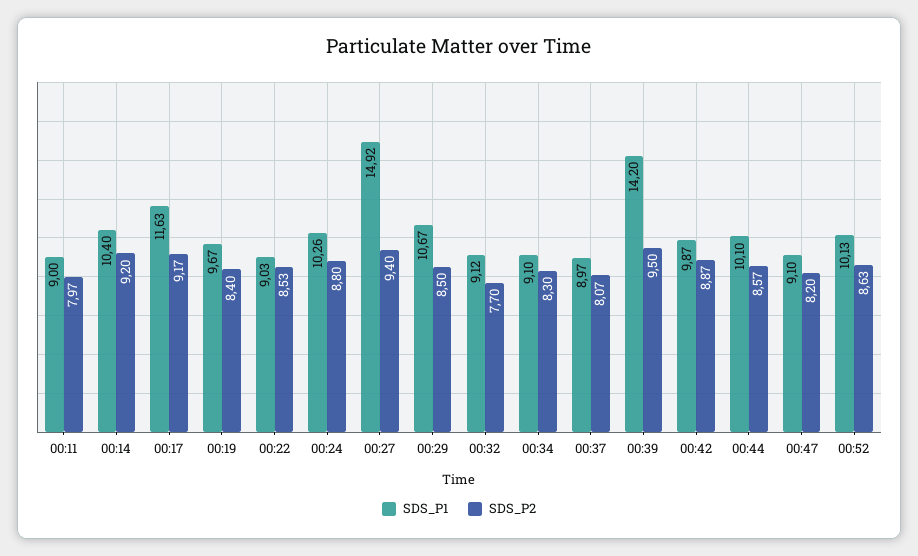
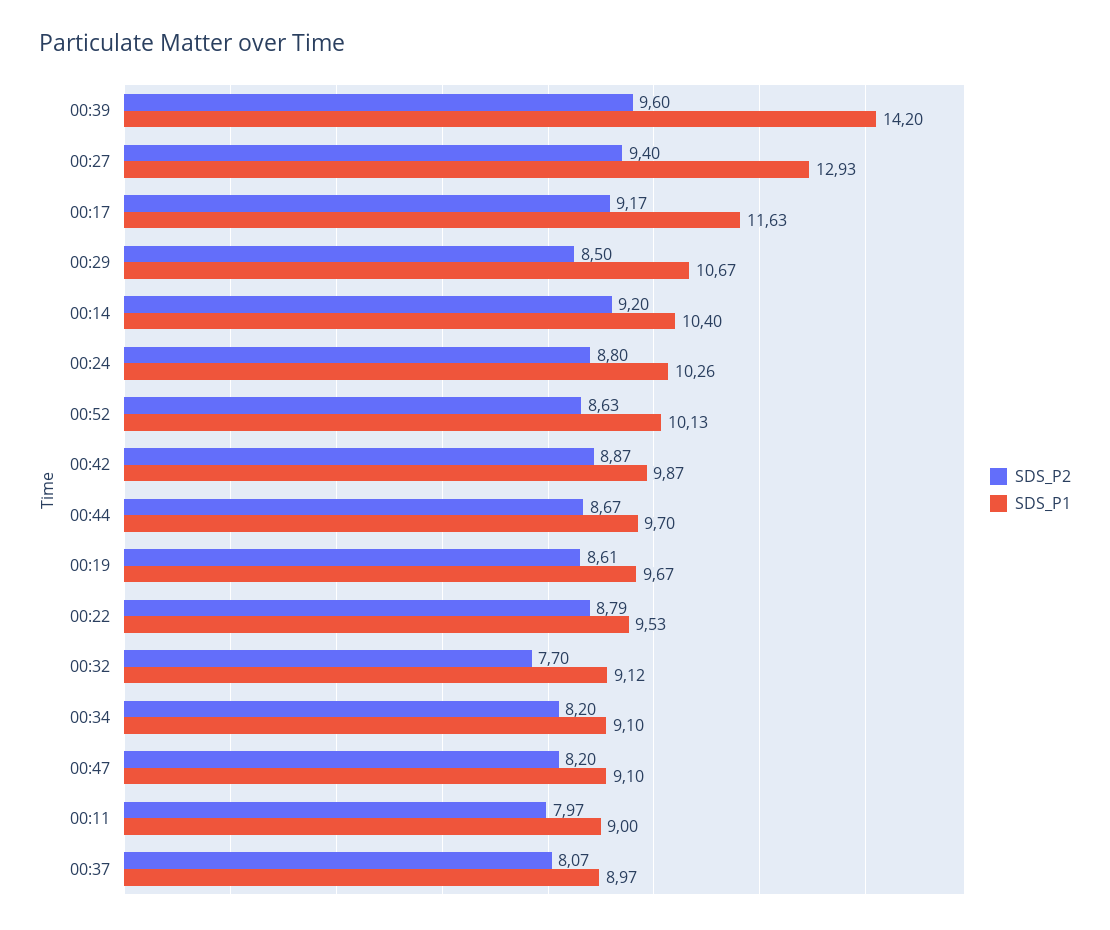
  {
    "SDS_P1": {
      "00:11": 9,
      "00:14": 10.4,
      "00:17": 11.63,
      "00:19": 9.67,
-     "00:22": 9.03,
+     "00:22": 9.53,
      "00:24": 10.26,
-     "00:27": 14.92,
+     "00:27": 12.93,
      "00:29": 10.67,
      "00:32": 9.12,
      "00:34": 9.1,
      "00:37": 8.97,
      "00:39": 14.2,
      "00:42": 9.87,
-     "00:44": 10.1,
+     "00:44": 9.7,
      "00:47": 9.1,
      "00:52": 10.13
    },
    "SDS_P2": {
      "00:11": 7.97,
      "00:14": 9.2,
      "00:17": 9.17,
-     "00:19": 8.4,
+     "00:19": 8.61,
-     "00:22": 8.53,
+     "00:22": 8.79,
      "00:24": 8.8,
      "00:27": 9.4,
      "00:29": 8.5,
      "00:32": 7.7,
-     "00:34": 8.3,
+     "00:34": 8.2,
      "00:37": 8.07,
-     "00:39": 9.5,
+     "00:39": 9.6,
      "00:42": 8.87,
-     "00:44": 8.57,
+     "00:44": 8.67,
      "00:47": 8.2,
      "00:52": 8.63
    }
  }

